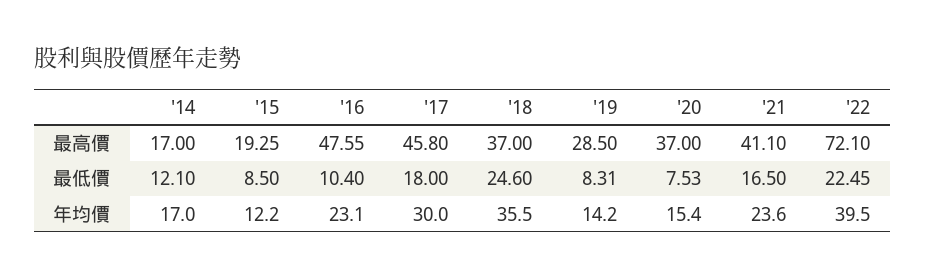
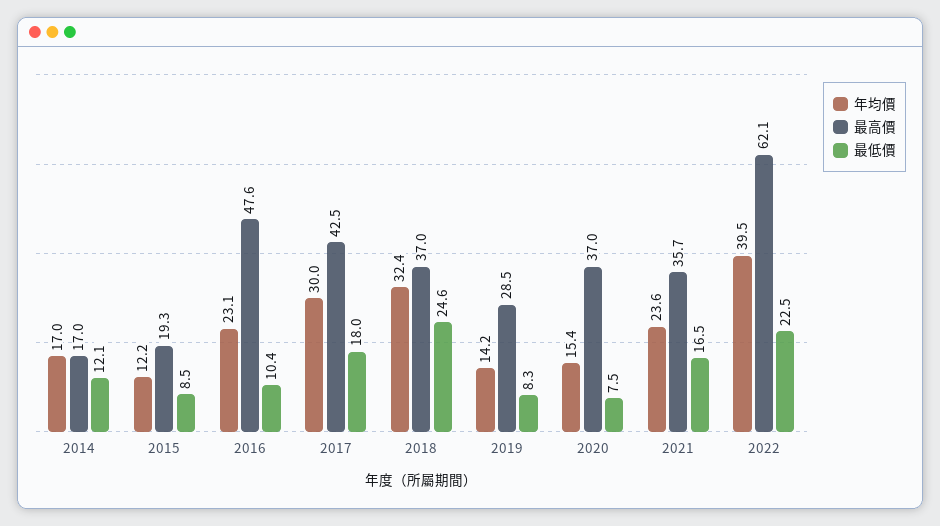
  {
    "最高價": {
      "'14": 17,
      "'15": 19.25,
      "'16": 47.55,
-     "'17": 45.8,
+     "'17": 42.5,
      "'18": 37,
      "'19": 28.5,
      "'20": 37,
-     "'21": 41.1,
+     "'21": 35.7,
-     "'22": 72.1
+     "'22": 62.1
    },
    "最低價": {
      "'14": 12.1,
      "'15": 8.5,
      "'16": 10.4,
      "'17": 18,
      "'18": 24.6,
      "'19": 8.31,
      "'20": 7.53,
      "'21": 16.5,
      "'22": 22.45
    },
    "年均價": {
      "'14": 17,
      "'15": 12.2,
      "'16": 23.1,
      "'17": 30,
-     "'18": 35.5,
+     "'18": 32.4,
      "'19": 14.2,
      "'20": 15.4,
      "'21": 23.6,
      "'22": 39.5
    }
  }

